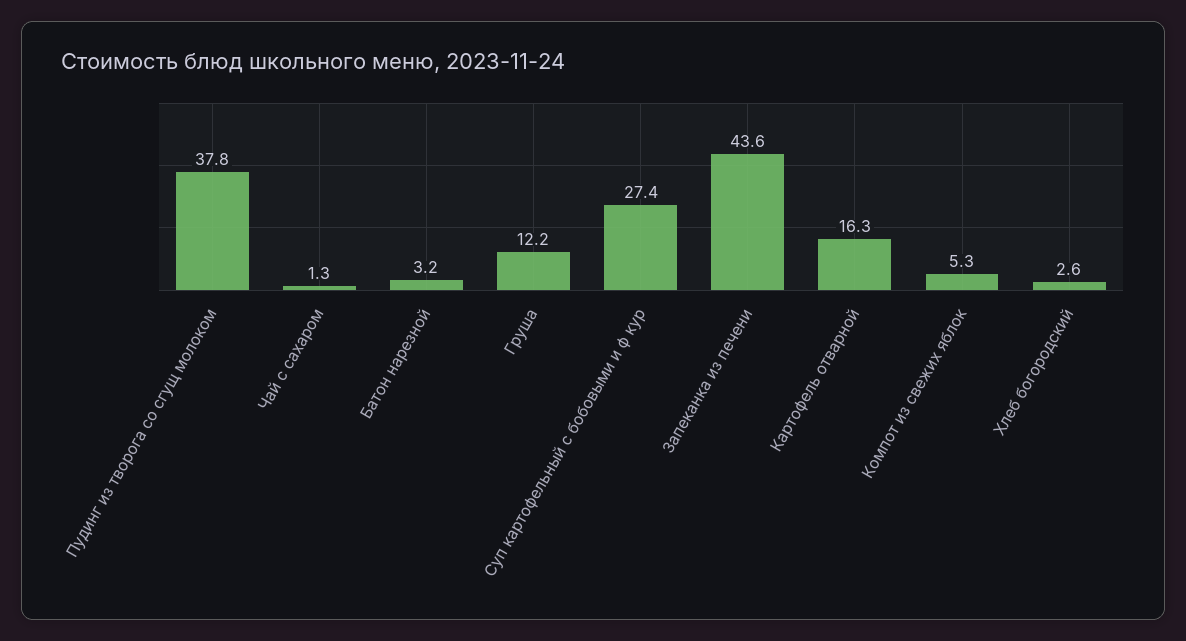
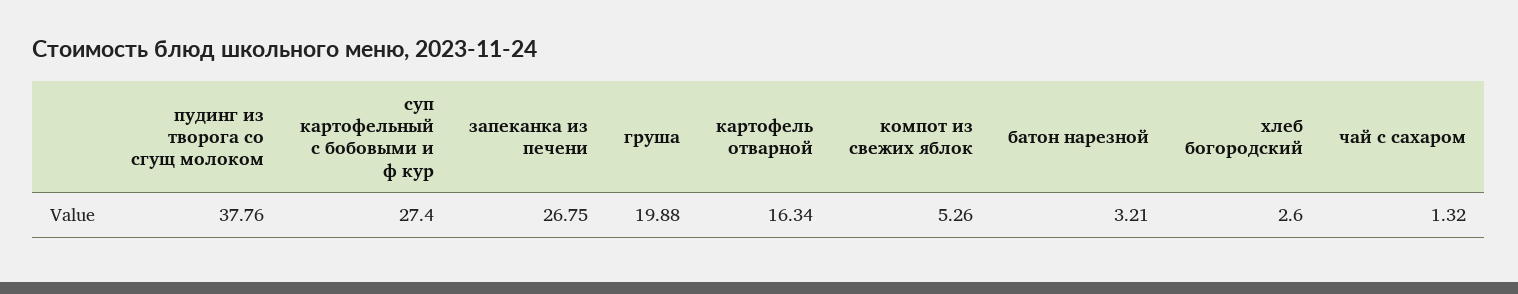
  {
    "Пудинг из творога со сгущ молоком": 37.76,
    "Чай с сахаром": 1.32,
    "Батон нарезной": 3.21,
-   "Груша": 12.2,
+   "Груша": 19.88,
    "Суп картофельный с бобовыми и ф кур": 27.4,
-   "Запеканка из печени": 43.6,
+   "Запеканка из печени": 26.75,
    "Картофель отварной": 16.34,
    "Компот из свежих яблок": 5.26,
    "Хлеб богородский": 2.6
  }

